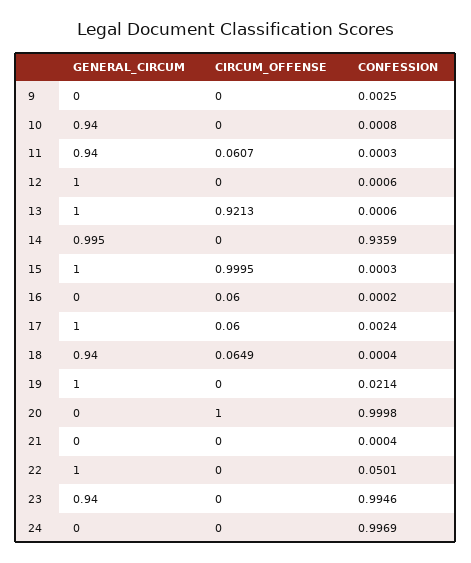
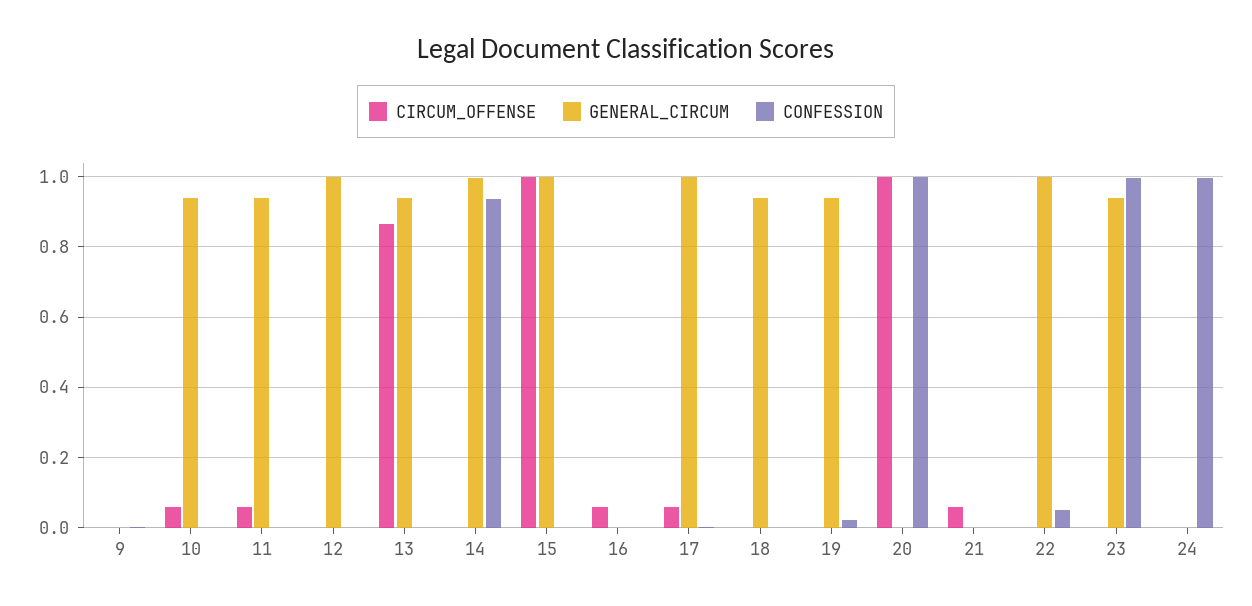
  {
    "GENERAL_CIRCUM": {
      "9": 0,
      "10": 0.94,
      "11": 0.94,
      "12": 1,
-     "13": 1,
+     "13": 0.94,
      "14": 0.995,
      "15": 1,
      "16": 0,
      "17": 1,
      "18": 0.94,
-     "19": 1,
+     "19": 0.94,
      "20": 0,
      "21": 0,
      "22": 1,
      "23": 0.94,
      "24": 0
    },
    "CIRCUM_OFFENSE": {
      "9": 0,
-     "10": 0,
+     "10": 0.06,
      "11": 0.0607,
      "12": 0,
-     "13": 0.9213,
+     "13": 0.86,
      "14": 0,
      "15": 0.9995,
      "16": 0.06,
      "17": 0.06,
-     "18": 0.0649,
+     "18": 0,
      "19": 0,
      "20": 1,
-     "21": 0,
+     "21": 0.06,
      "22": 0,
      "23": 0,
      "24": 0
    },
    "CONFESSION": {
      "9": 0.0025,
      "10": 0.0008,
      "11": 0.0003,
      "12": 0.0006,
      "13": 0.0006,
      "14": 0.9359,
      "15": 0.0003,
      "16": 0.0002,
      "17": 0.0024,
      "18": 0.0004,
      "19": 0.0214,
      "20": 0.9998,
      "21": 0.0004,
      "22": 0.0501,
      "23": 0.9946,
      "24": 0.9969
    }
  }

